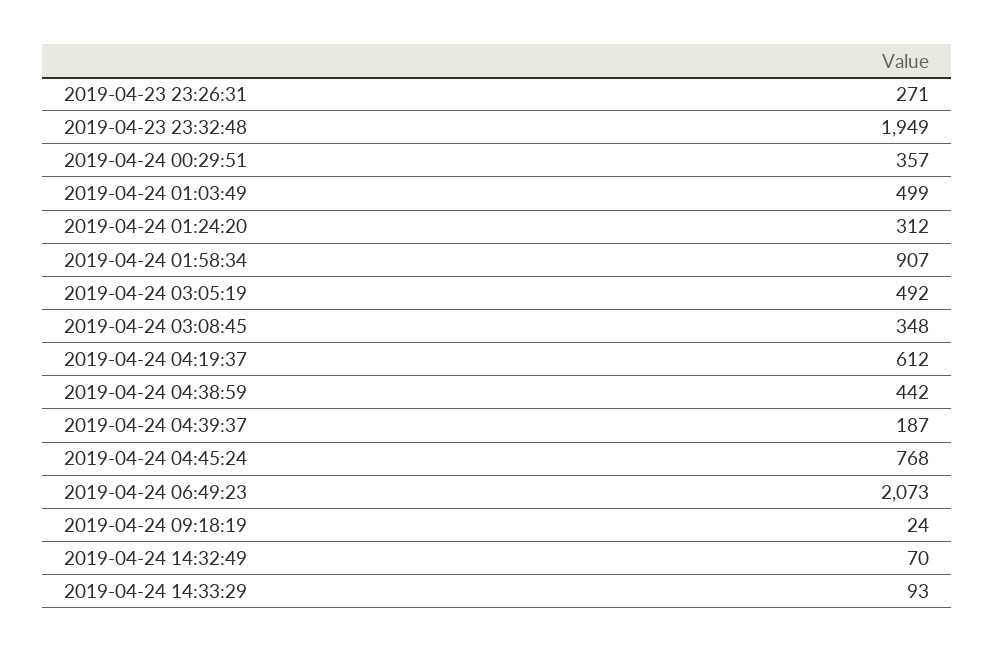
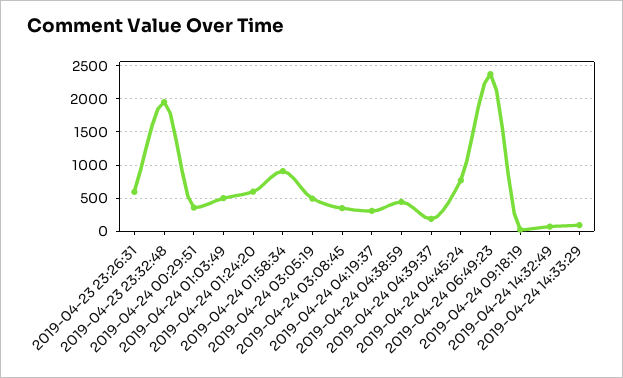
  {
-   "2019-04-23 23:26:31": 271,
+   "2019-04-23 23:26:31": 600,
    "2019-04-23 23:32:48": 1949,
    "2019-04-24 00:29:51": 357,
    "2019-04-24 01:03:49": 499,
-   "2019-04-24 01:24:20": 312,
+   "2019-04-24 01:24:20": 600,
    "2019-04-24 01:58:34": 907,
    "2019-04-24 03:05:19": 492,
    "2019-04-24 03:08:45": 348,
-   "2019-04-24 04:19:37": 612,
+   "2019-04-24 04:19:37": 300,
    "2019-04-24 04:38:59": 442,
    "2019-04-24 04:39:37": 187,
    "2019-04-24 04:45:24": 768,
-   "2019-04-24 06:49:23": 2073,
+   "2019-04-24 06:49:23": 2400,
    "2019-04-24 09:18:19": 24,
    "2019-04-24 14:32:49": 70,
    "2019-04-24 14:33:29": 93
  }

